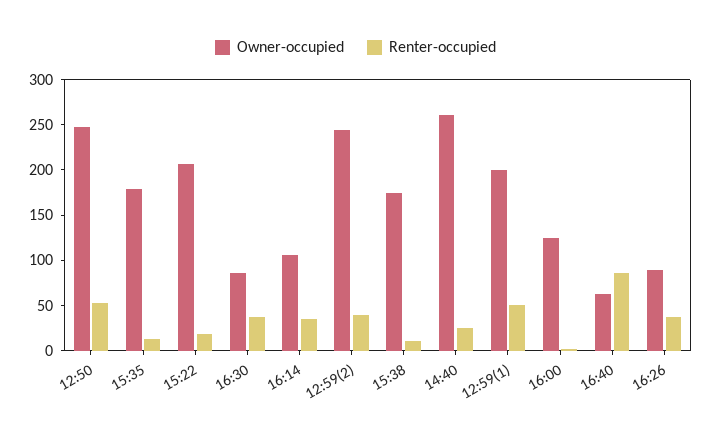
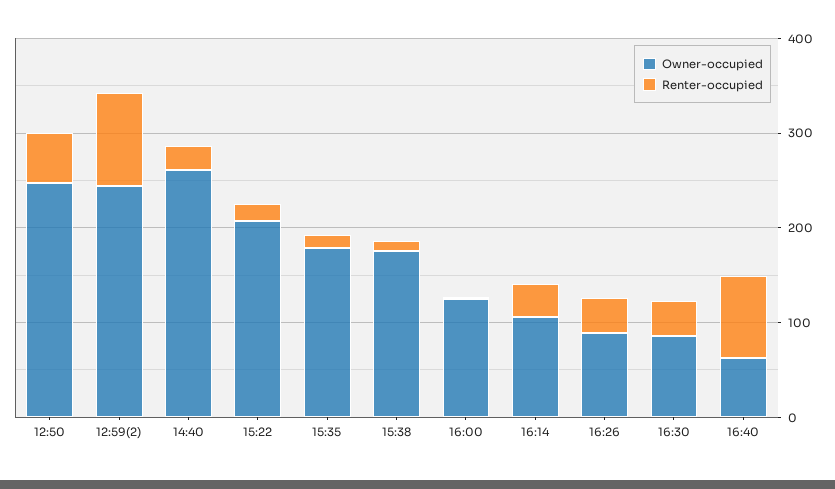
  {
    "Owner-occupied": {
      "12:50": 250,
      "15:35": 180,
      "15:22": 210,
      "16:30": 90,
      "16:14": 110,
      "12:59(2)": 240,
      "15:38": 180,
      "14:40": 260,
-     "12:59(1)": 200,
      "16:00": 130,
      "16:40": 60,
      "16:26": 90
    },
    "Renter-occupied": {
      "12:50": 50,
      "15:35": 10,
      "15:22": 20,
      "16:30": 40,
      "16:14": 40,
-     "12:59(2)": 40,
+     "12:59(2)": 100,
      "15:38": 10,
      "14:40": 30,
-     "12:59(1)": 50,
      "16:00": 0,
      "16:40": 90,
      "16:26": 40
    }
  }

